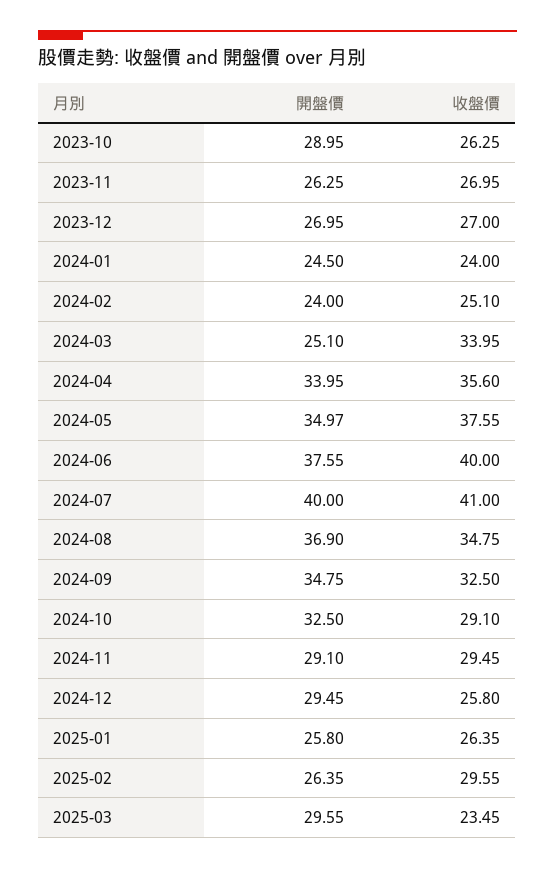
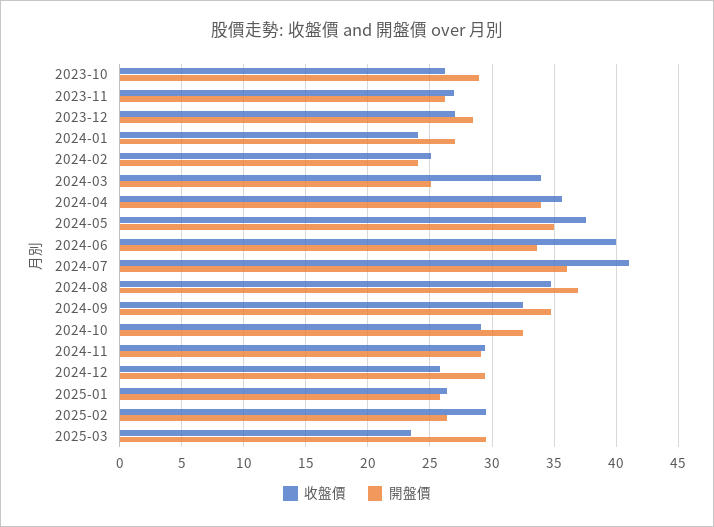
  {
    "開盤價": {
      "2023-10": 28.95,
      "2023-11": 26.25,
-     "2023-12": 26.95,
+     "2023-12": 28.5,
-     "2024-01": 24.5,
+     "2024-01": 27,
      "2024-02": 24,
      "2024-03": 25.1,
      "2024-04": 33.95,
      "2024-05": 34.97,
-     "2024-06": 37.55,
+     "2024-06": 33.5,
-     "2024-07": 40,
+     "2024-07": 36,
      "2024-08": 36.9,
      "2024-09": 34.75,
      "2024-10": 32.5,
      "2024-11": 29.1,
      "2024-12": 29.45,
      "2025-01": 25.8,
      "2025-02": 26.35,
      "2025-03": 29.55
    },
    "收盤價": {
      "2023-10": 26.25,
      "2023-11": 26.95,
      "2023-12": 27,
      "2024-01": 24,
      "2024-02": 25.1,
      "2024-03": 33.95,
      "2024-04": 35.6,
      "2024-05": 37.55,
      "2024-06": 40,
      "2024-07": 41,
      "2024-08": 34.75,
      "2024-09": 32.5,
      "2024-10": 29.1,
      "2024-11": 29.45,
      "2024-12": 25.8,
      "2025-01": 26.35,
      "2025-02": 29.55,
      "2025-03": 23.45
    }
  }

